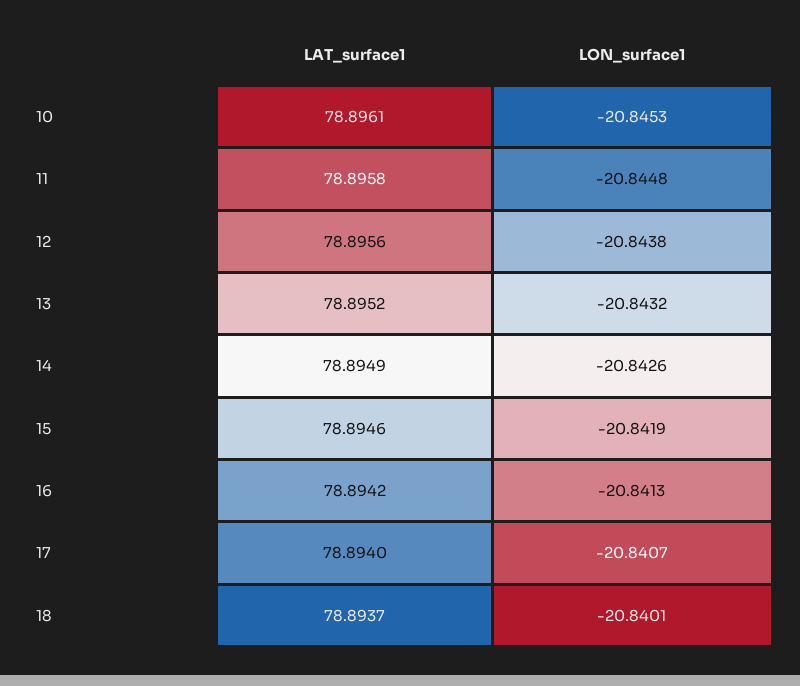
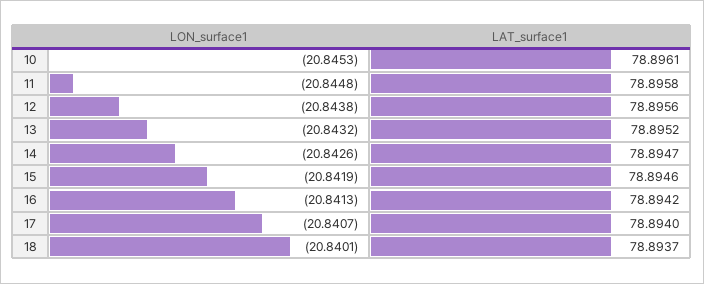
  {
    "LAT_surface1": {
      "10": 78.8961,
      "11": 78.8958,
      "12": 78.8956,
      "13": 78.8952,
-     "14": 78.8949,
+     "14": 78.8947,
      "15": 78.8946,
      "16": 78.8942,
      "17": 78.894,
      "18": 78.8937
    },
    "LON_surface1": {
      "10": -20.8453,
      "11": -20.8448,
      "12": -20.8438,
      "13": -20.8432,
      "14": -20.8426,
      "15": -20.8419,
      "16": -20.8413,
      "17": -20.8407,
      "18": -20.8401
    }
  }

